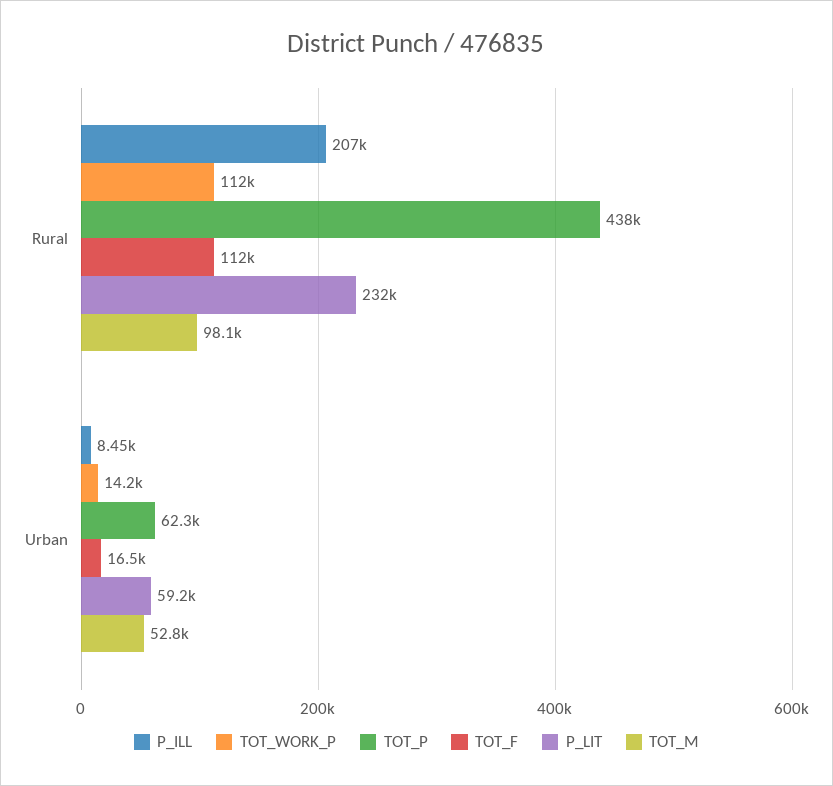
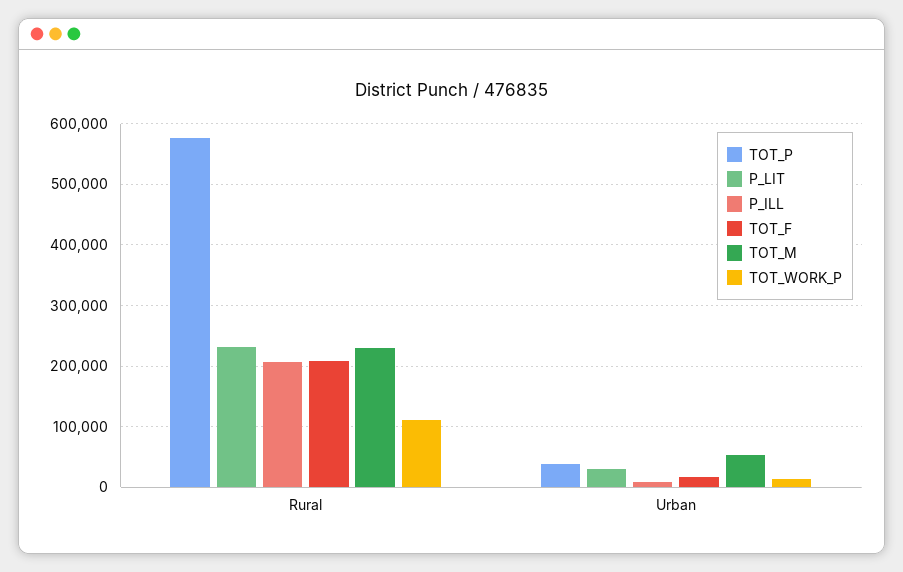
  {
    "P_ILL": {
      "Rural": 207000,
      "Urban": 8450
    },
    "TOT_WORK_P": {
      "Rural": 112000,
      "Urban": 14200
    },
    "TOT_P": {
-     "Rural": 438000,
+     "Rural": 580000,
-     "Urban": 62300
+     "Urban": 40000
    },
    "TOT_F": {
-     "Rural": 112000,
+     "Rural": 210000,
      "Urban": 16500
    },
    "P_LIT": {
      "Rural": 232000,
-     "Urban": 59200
+     "Urban": 30000
    },
    "TOT_M": {
-     "Rural": 98100,
+     "Rural": 230000,
      "Urban": 52800
    }
  }

